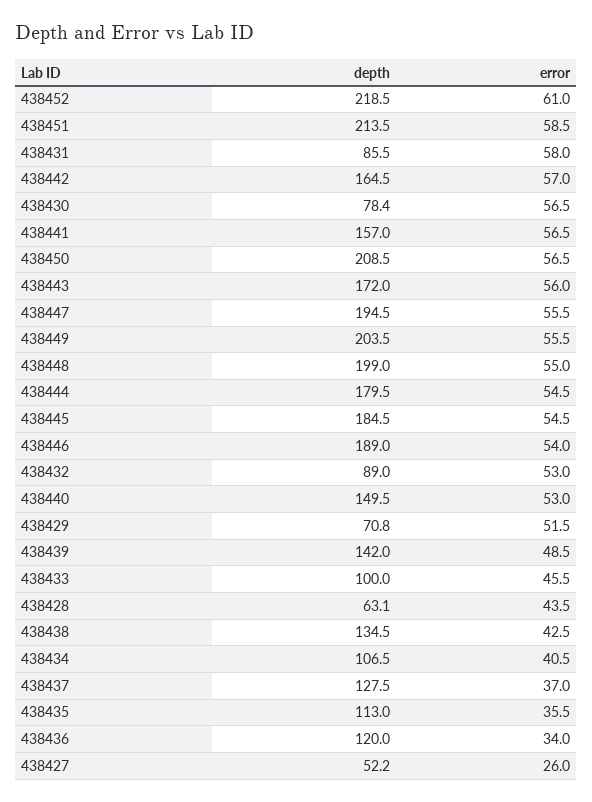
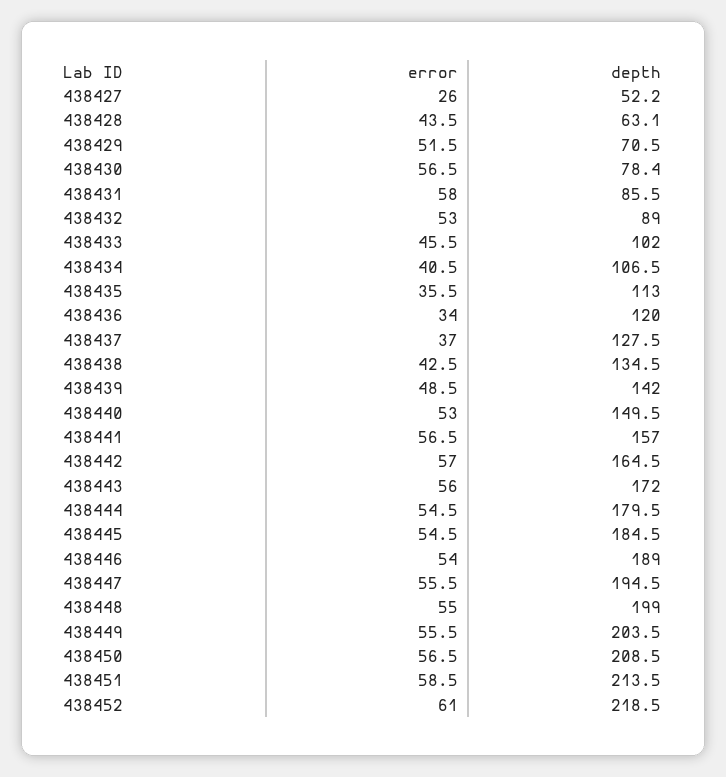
  {
    "depth": {
      "438452": 218.5,
      "438451": 213.5,
      "438431": 85.5,
      "438442": 164.5,
      "438430": 78.4,
      "438441": 157,
      "438450": 208.5,
      "438443": 172,
      "438447": 194.5,
      "438449": 203.5,
      "438448": 199,
      "438444": 179.5,
      "438445": 184.5,
      "438446": 189,
      "438432": 89,
      "438440": 149.5,
-     "438429": 70.8,
+     "438429": 70.5,
      "438439": 142,
-     "438433": 100,
+     "438433": 102,
      "438428": 63.1,
      "438438": 134.5,
      "438434": 106.5,
      "438437": 127.5,
      "438435": 113,
      "438436": 120,
      "438427": 52.2
    },
    "error": {
      "438452": 61,
      "438451": 58.5,
      "438431": 58,
      "438442": 57,
      "438430": 56.5,
      "438441": 56.5,
      "438450": 56.5,
      "438443": 56,
      "438447": 55.5,
      "438449": 55.5,
      "438448": 55,
      "438444": 54.5,
      "438445": 54.5,
      "438446": 54,
      "438432": 53,
      "438440": 53,
      "438429": 51.5,
      "438439": 48.5,
      "438433": 45.5,
      "438428": 43.5,
      "438438": 42.5,
      "438434": 40.5,
      "438437": 37,
      "438435": 35.5,
      "438436": 34,
      "438427": 26
    }
  }

